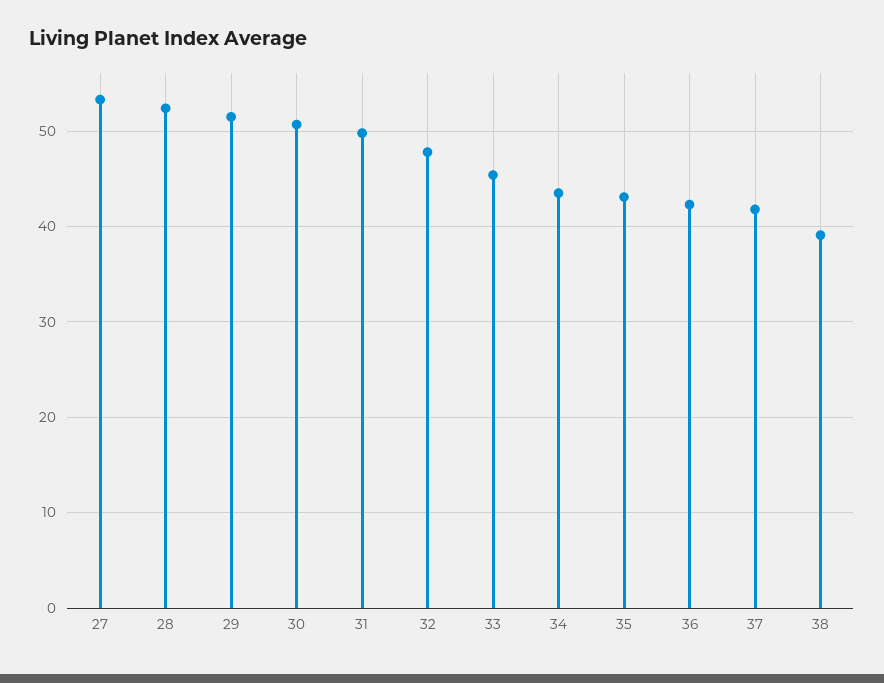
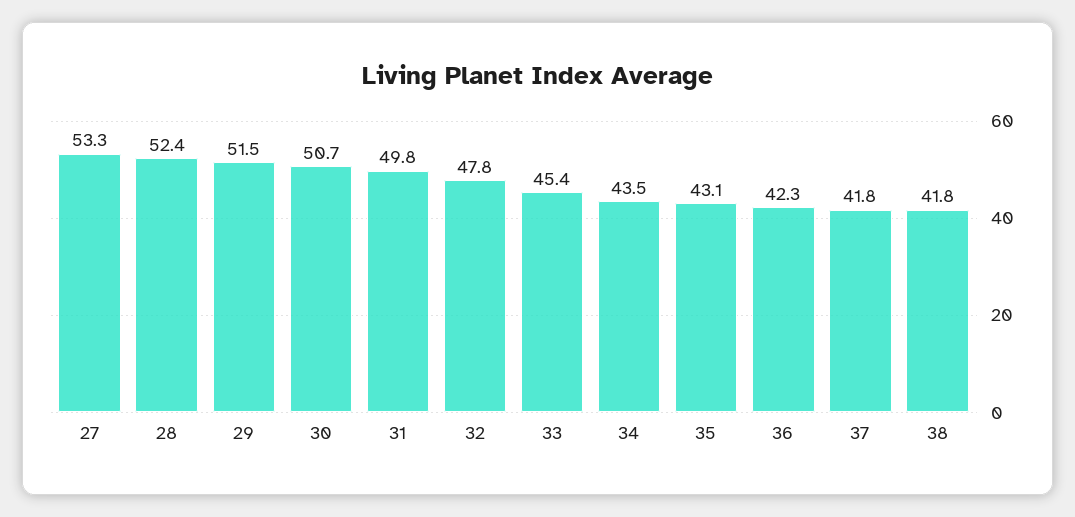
  {
    "27": 53.3,
    "28": 52.4,
    "29": 51.5,
    "30": 50.7,
    "31": 49.8,
    "32": 47.8,
    "33": 45.4,
    "34": 43.5,
    "35": 43.1,
    "36": 42.3,
    "37": 41.8,
-   "38": 39
+   "38": 41.8
  }

